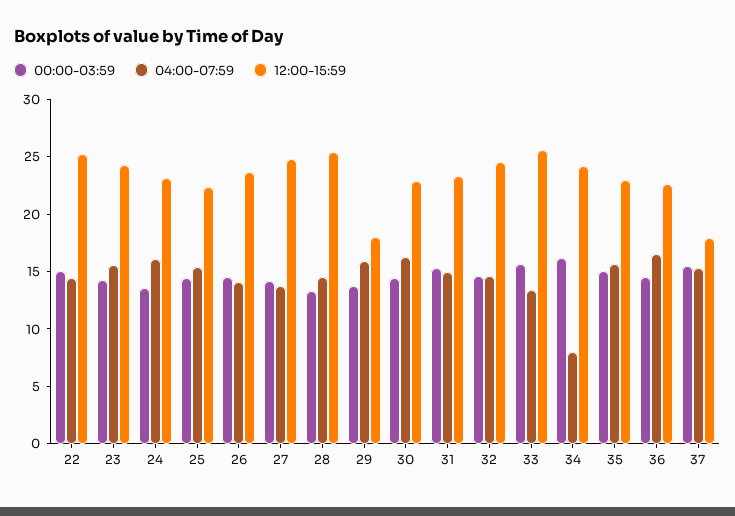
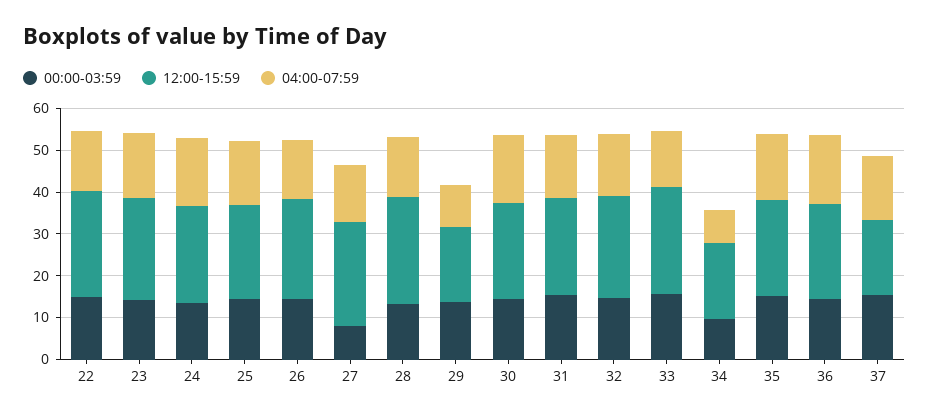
  {
    "00:00-03:59": {
      "22": 15,
      "23": 14,
      "24": 14,
      "25": 14,
      "26": 15,
-     "27": 14,
+     "27": 8,
      "28": 13,
      "29": 14,
      "30": 14,
      "31": 15,
      "32": 15,
      "33": 16,
-     "34": 16,
+     "34": 10,
      "35": 15,
      "36": 15,
      "37": 16
    },
    "04:00-07:59": {
      "22": 14,
      "23": 16,
      "24": 16,
      "25": 15,
      "26": 14,
      "27": 14,
      "28": 15,
-     "29": 16,
+     "29": 10,
      "30": 16,
      "31": 15,
      "32": 15,
      "33": 13,
      "34": 8,
      "35": 16,
      "36": 17,
      "37": 15
    },
    "12:00-15:59": {
      "22": 25,
      "23": 24,
      "24": 23,
      "25": 22,
      "26": 24,
      "27": 25,
      "28": 25,
      "29": 18,
      "30": 23,
      "31": 23,
      "32": 25,
      "33": 26,
-     "34": 24,
+     "34": 18,
      "35": 23,
      "36": 23,
      "37": 18
    }
  }

